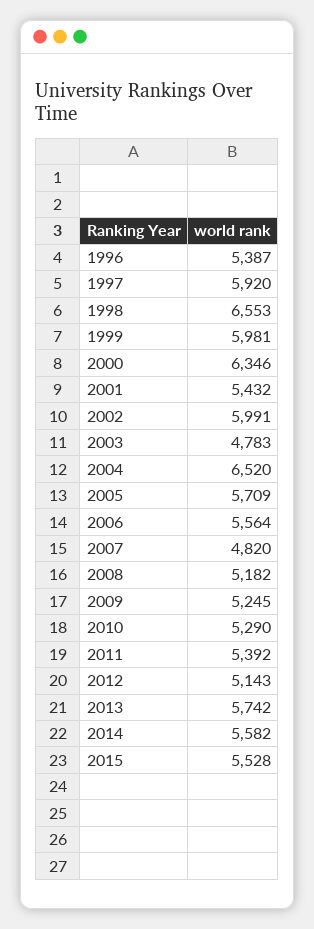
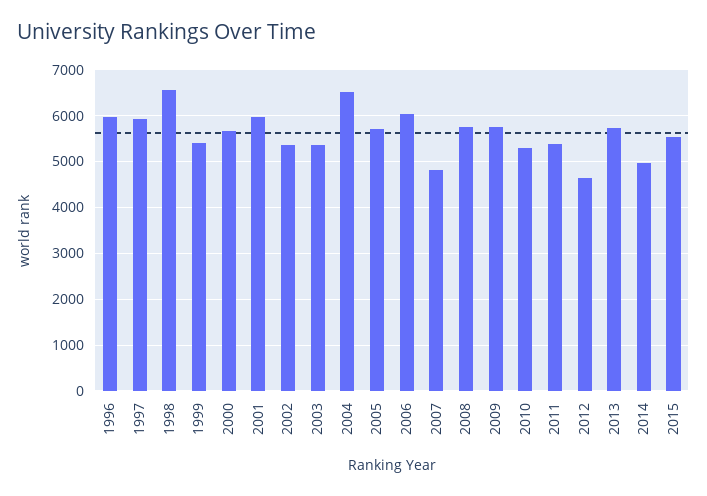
  {
-   "1996": 5387,
+   "1996": 6000,
    "1997": 5920,
    "1998": 6553,
-   "1999": 5981,
+   "1999": 5400,
-   "2000": 6346,
+   "2000": 5600,
-   "2001": 5432,
+   "2001": 6000,
-   "2002": 5991,
+   "2002": 5400,
-   "2003": 4783,
+   "2003": 5400,
    "2004": 6520,
    "2005": 5709,
-   "2006": 5564,
+   "2006": 6000,
    "2007": 4820,
-   "2008": 5182,
+   "2008": 5800,
-   "2009": 5245,
+   "2009": 5800,
    "2010": 5290,
    "2011": 5392,
-   "2012": 5143,
+   "2012": 4600,
    "2013": 5742,
-   "2014": 5582,
+   "2014": 5000,
    "2015": 5528
  }

